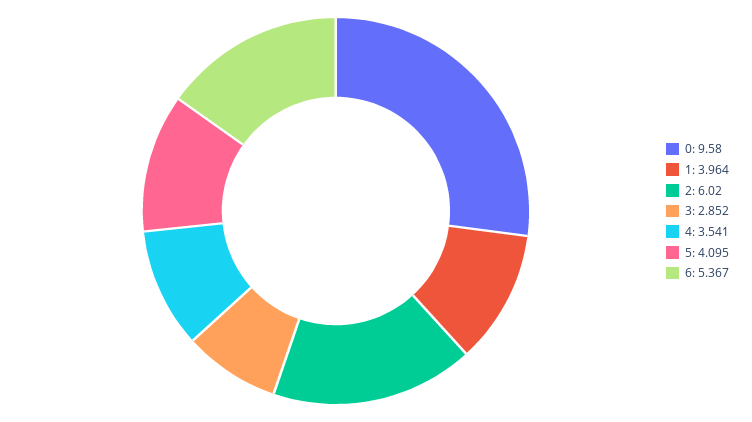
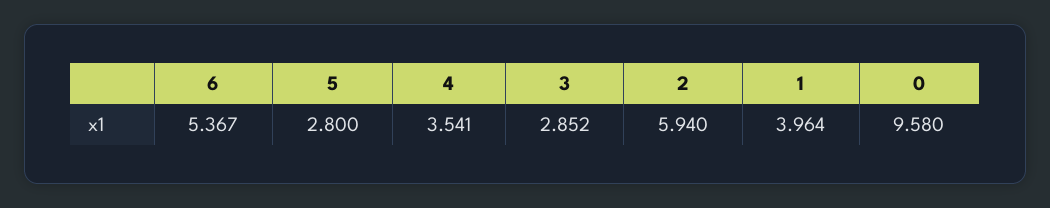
  {
    "0": 9.58,
    "1": 3.964,
-   "2": 6.02,
+   "2": 5.94,
    "3": 2.852,
    "4": 3.541,
-   "5": 4.095,
+   "5": 2.8,
    "6": 5.367
  }

